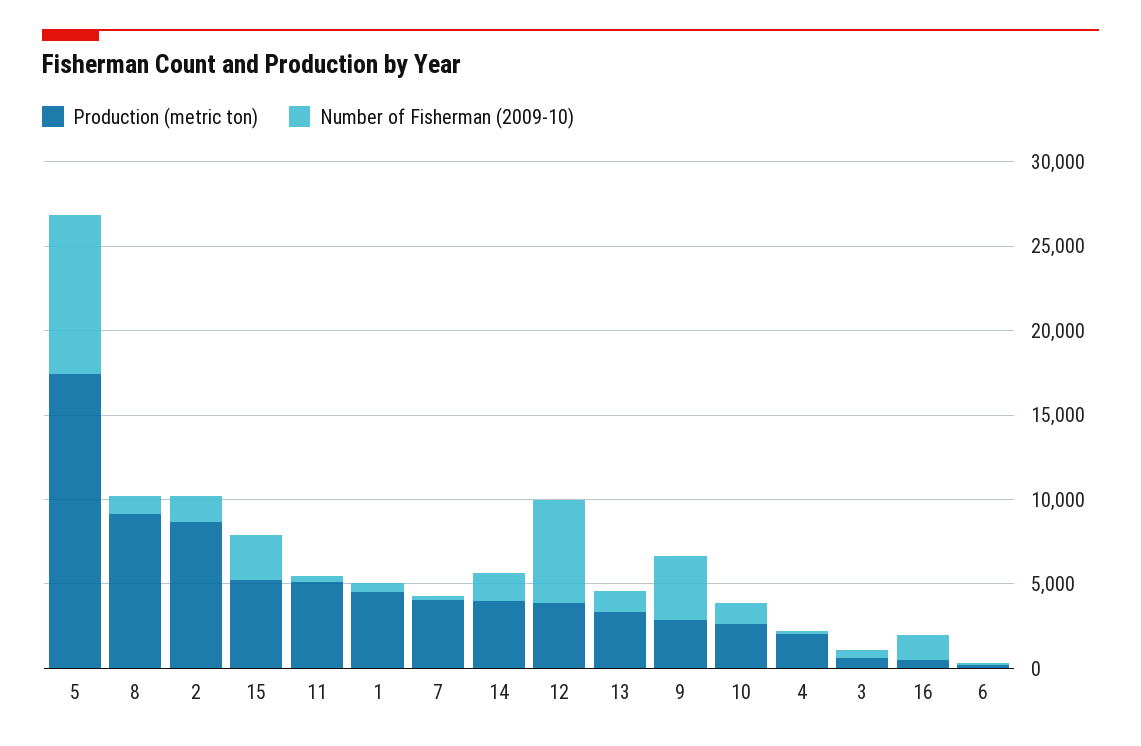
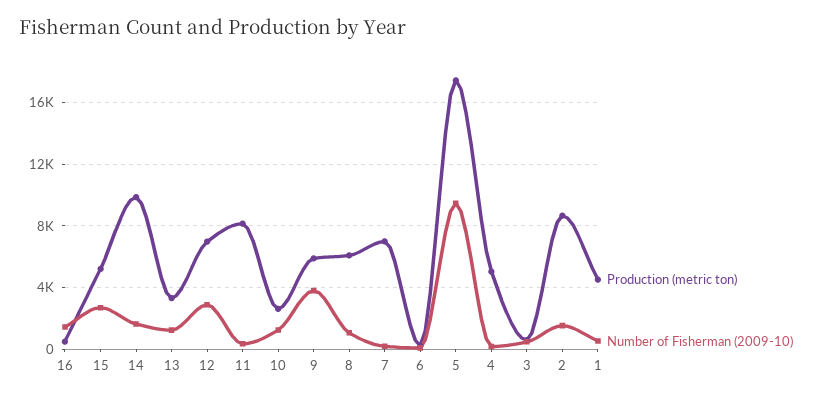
  {
    "Production (metric ton)": {
      "5": 17500,
-     "8": 9000,
+     "8": 6000,
      "2": 8500,
      "15": 5000,
-     "11": 5000,
+     "11": 8000,
      "1": 4500,
-     "7": 4000,
+     "7": 7000,
-     "14": 4000,
+     "14": 10000,
-     "12": 4000,
+     "12": 7000,
      "13": 3500,
-     "9": 3000,
+     "9": 6000,
      "10": 2500,
-     "4": 2000,
+     "4": 5000,
      "3": 500,
      "16": 500,
      "6": 0
    },
    "Number of Fisherman (2009-10)": {
      "5": 9500,
      "8": 1000,
      "2": 1500,
      "15": 2500,
      "11": 500,
      "1": 500,
      "7": 0,
      "14": 1500,
-     "12": 6000,
+     "12": 3000,
      "13": 1500,
      "9": 4000,
      "10": 1500,
      "4": 0,
      "3": 500,
      "16": 1500,
      "6": 0
    }
  }

